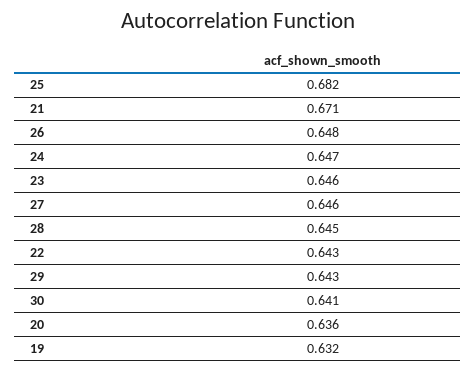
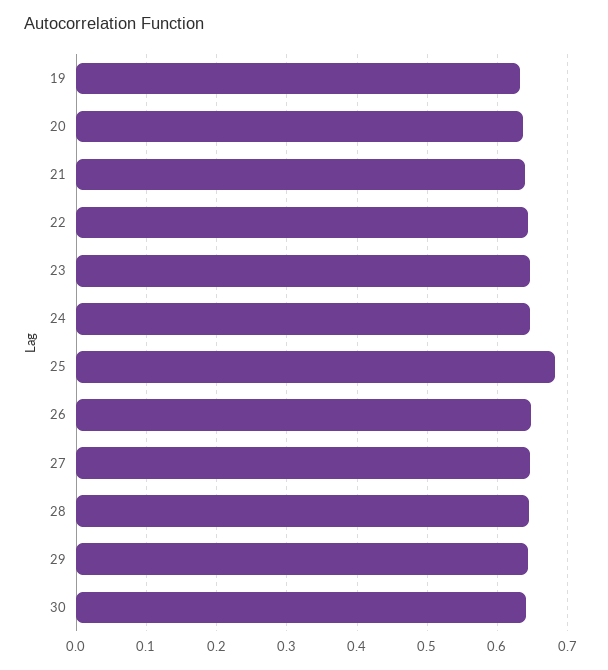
  {
    "25": 0.682,
-   "21": 0.671,
+   "21": 0.64,
    "26": 0.648,
    "24": 0.647,
    "23": 0.646,
    "27": 0.646,
    "28": 0.645,
    "22": 0.643,
    "29": 0.643,
    "30": 0.641,
    "20": 0.636,
    "19": 0.632
  }

